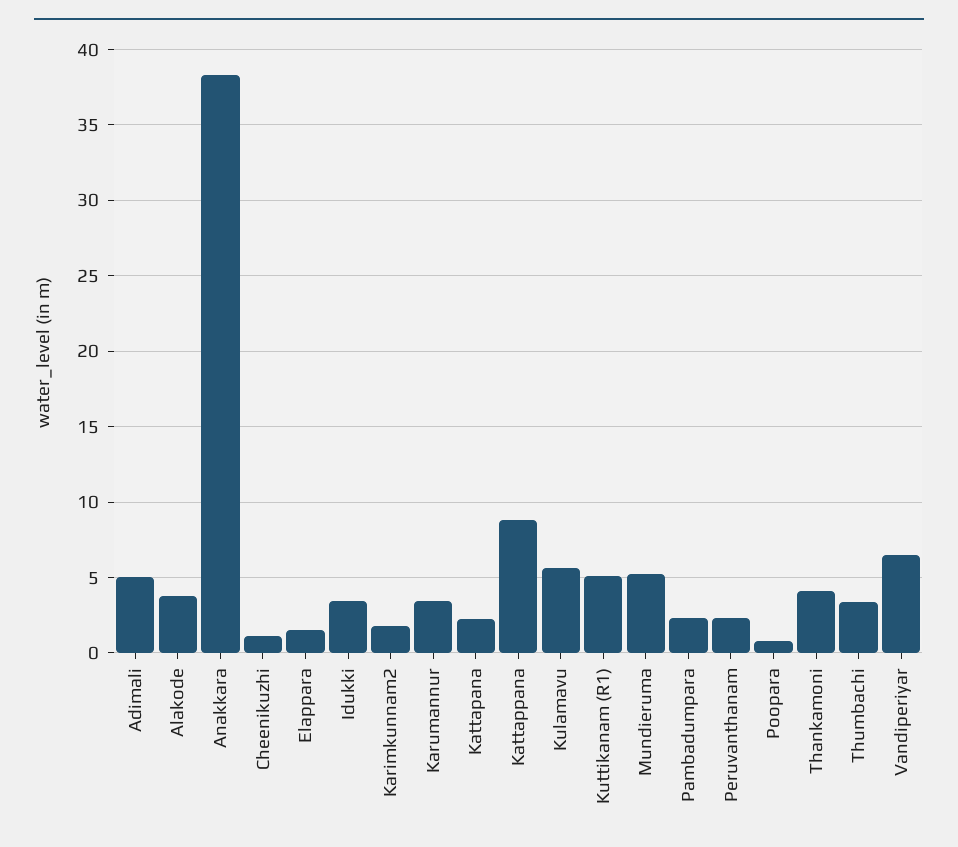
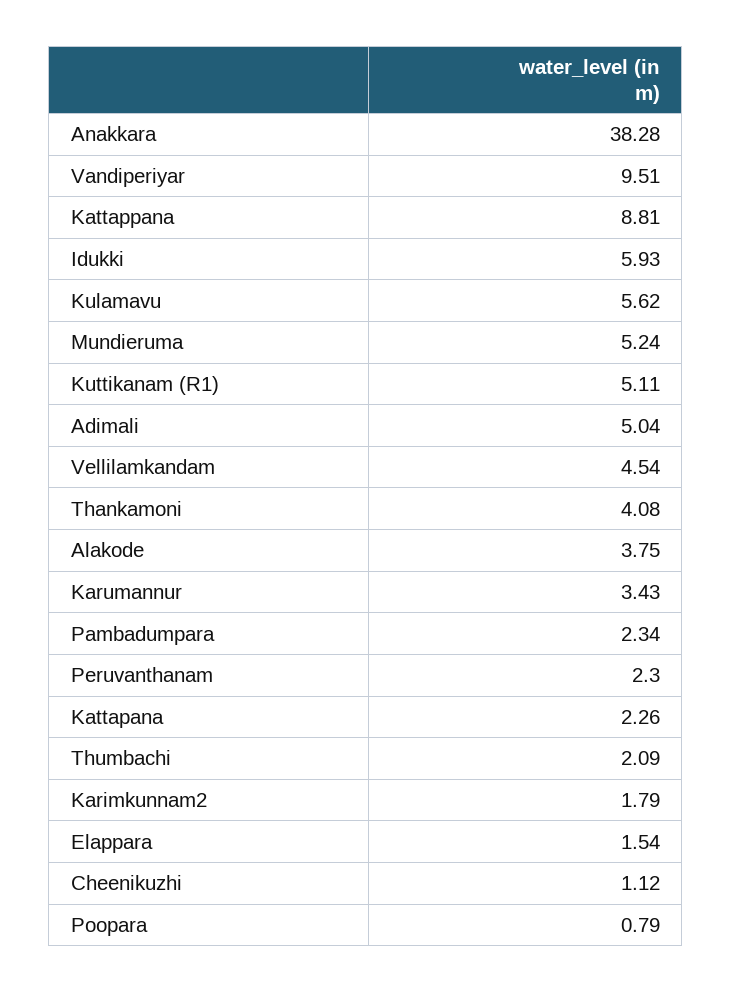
  {
    "Adimali": 5.04,
    "Alakode": 3.75,
    "Anakkara": 38.28,
    "Cheenikuzhi": 1.12,
    "Elappara": 1.54,
-   "Idukki": 3.5,
+   "Idukki": 5.93,
    "Karimkunnam2": 1.79,
    "Karumannur": 3.43,
    "Kattapana": 2.26,
    "Kattappana": 8.81,
    "Kulamavu": 5.62,
    "Kuttikanam (R1)": 5.11,
    "Mundieruma": 5.24,
    "Pambadumpara": 2.34,
    "Peruvanthanam": 2.3,
    "Poopara": 0.79,
    "Thankamoni": 4.08,
-   "Thumbachi": 3.5,
+   "Thumbachi": 2.09,
-   "Vandiperiyar": 6.5
+   "Vandiperiyar": 9.51,
+   "Vellilamkandam": 4.54
  }

